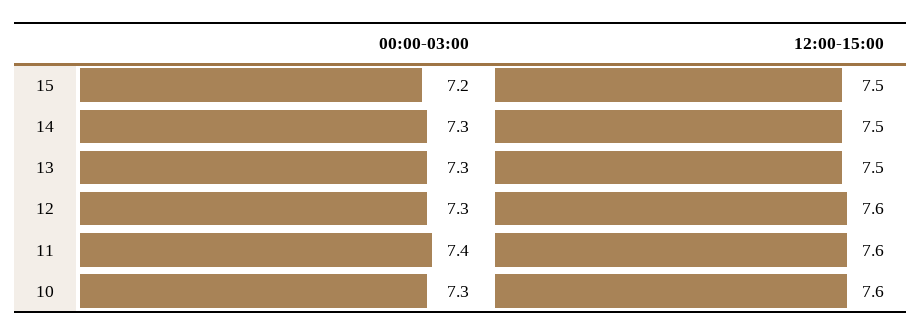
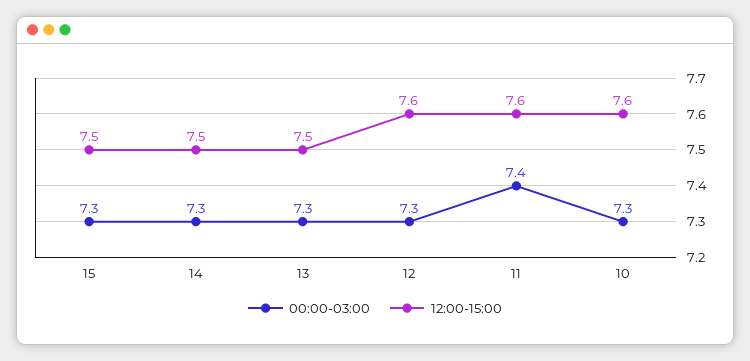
  {
    "00:00-03:00": {
-     "15": 7.2,
+     "15": 7.3,
      "14": 7.3,
      "13": 7.3,
      "12": 7.3,
      "11": 7.4,
      "10": 7.3
    },
    "12:00-15:00": {
      "15": 7.5,
      "14": 7.5,
      "13": 7.5,
      "12": 7.6,
      "11": 7.6,
      "10": 7.6
    }
  }

